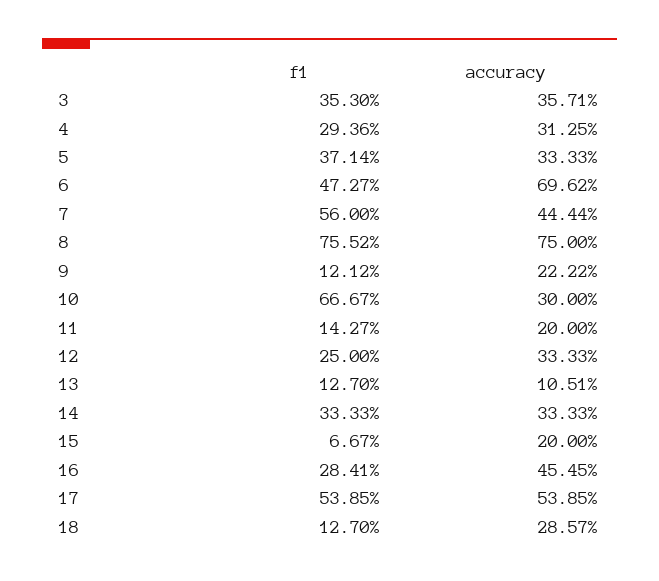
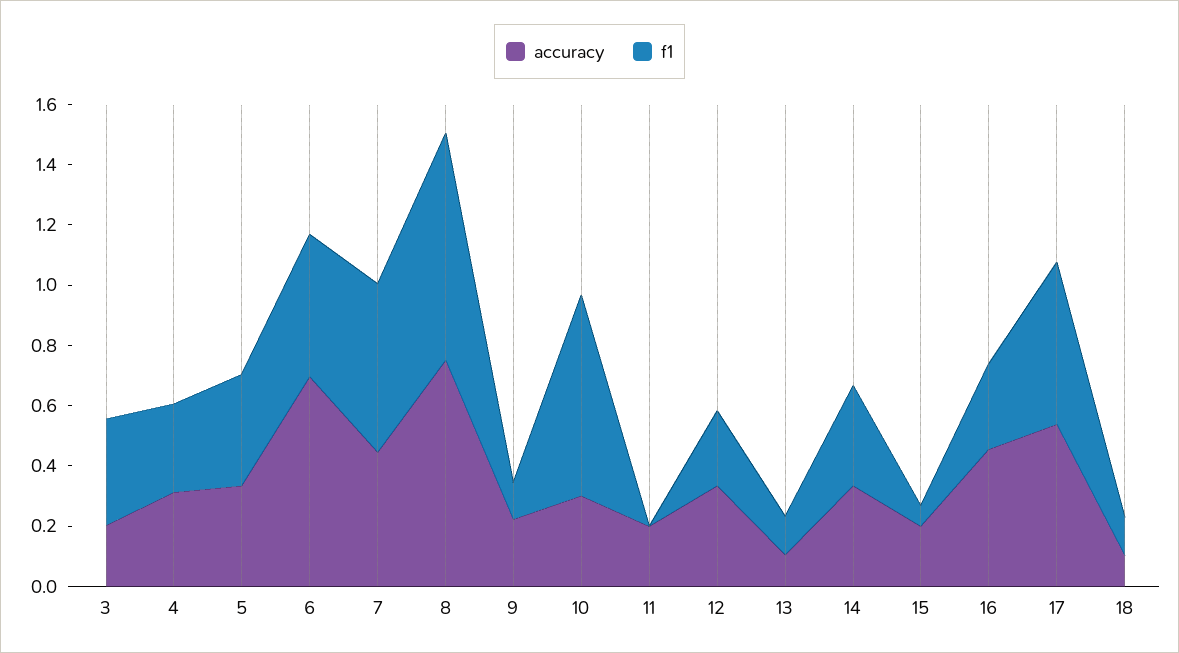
  {
    "f1": {
      "3": 0.353,
      "4": 0.2936,
      "5": 0.3714,
      "6": 0.4727,
      "7": 0.56,
      "8": 0.7552,
      "9": 0.1212,
      "10": 0.6667,
-     "11": 0.1427,
+     "11": 0,
      "12": 0.25,
      "13": 0.127,
      "14": 0.3333,
      "15": 0.0667,
      "16": 0.2841,
      "17": 0.5385,
      "18": 0.127
    },
    "accuracy": {
-     "3": 0.3571,
+     "3": 0.2,
      "4": 0.3125,
      "5": 0.3333,
      "6": 0.6962,
      "7": 0.4444,
      "8": 0.75,
      "9": 0.2222,
      "10": 0.3,
      "11": 0.2,
      "12": 0.3333,
      "13": 0.1051,
      "14": 0.3333,
      "15": 0.2,
      "16": 0.4545,
      "17": 0.5385,
-     "18": 0.2857
+     "18": 0.1
    }
  }

